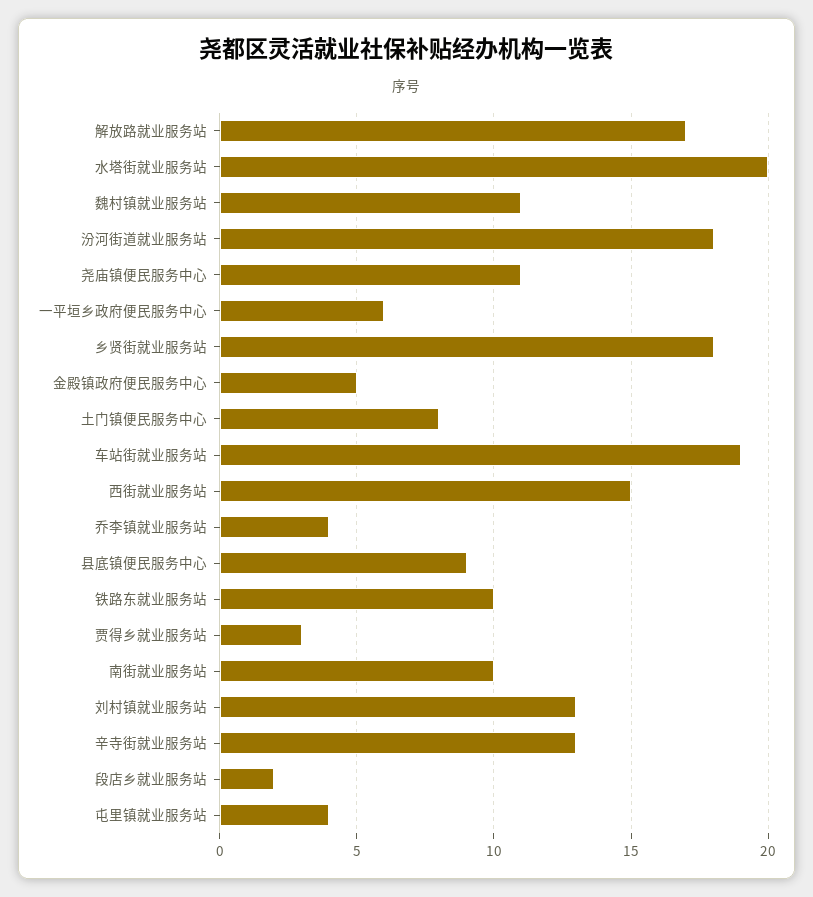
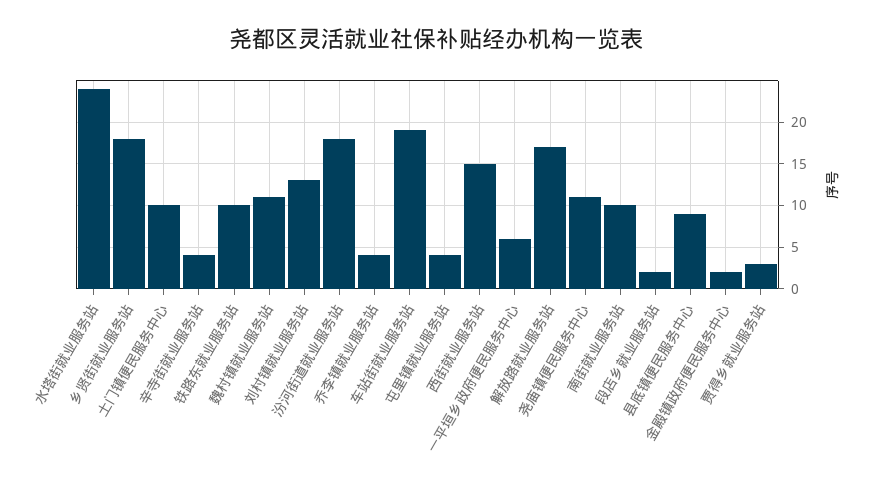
  {
    "解放路就业服务站": 17,
-   "水塔街就业服务站": 20,
+   "水塔街就业服务站": 24,
    "魏村镇就业服务站": 11,
    "汾河街道就业服务站": 18,
    "尧庙镇便民服务中心": 11,
    "一平垣乡政府便民服务中心": 6,
    "乡贤街就业服务站": 18,
-   "金殿镇政府便民服务中心": 5,
+   "金殿镇政府便民服务中心": 2,
-   "土门镇便民服务中心": 8,
+   "土门镇便民服务中心": 10,
    "车站街就业服务站": 19,
    "西街就业服务站": 15,
    "乔李镇就业服务站": 4,
    "县底镇便民服务中心": 9,
    "铁路东就业服务站": 10,
    "贾得乡就业服务站": 3,
    "南街就业服务站": 10,
    "刘村镇就业服务站": 13,
-   "辛寺街就业服务站": 13,
+   "辛寺街就业服务站": 4,
    "段店乡就业服务站": 2,
    "屯里镇就业服务站": 4
  }

